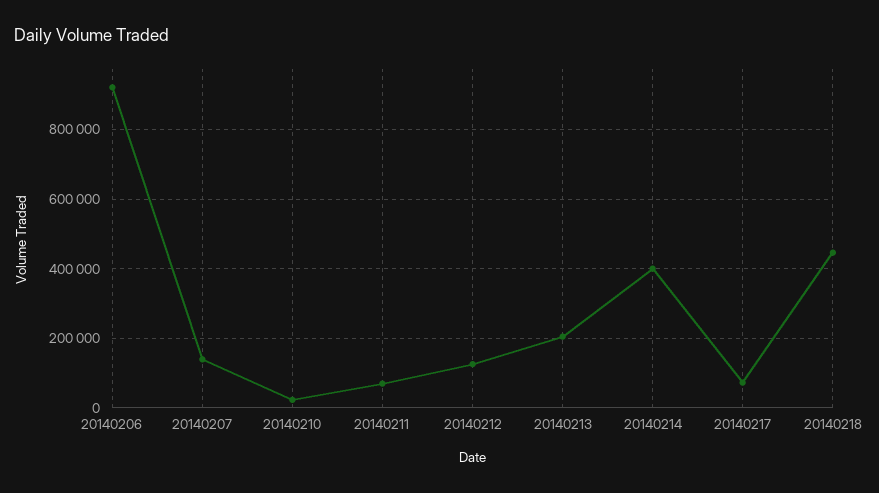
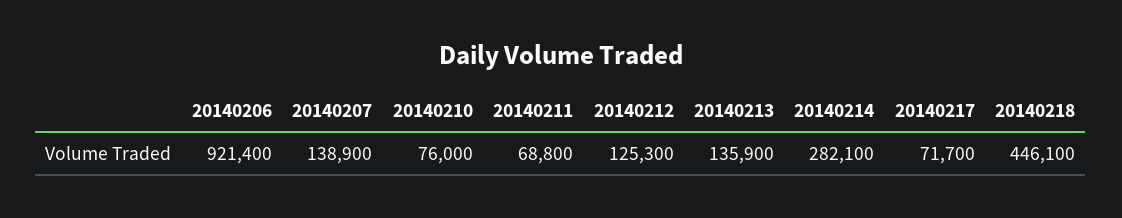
  {
    "20140206": 921400,
    "20140207": 138900,
-   "20140210": 20000,
+   "20140210": 76000,
    "20140211": 68800,
    "20140212": 125300,
-   "20140213": 200000,
+   "20140213": 135900,
-   "20140214": 400000,
+   "20140214": 282100,
    "20140217": 71700,
    "20140218": 446100
  }

